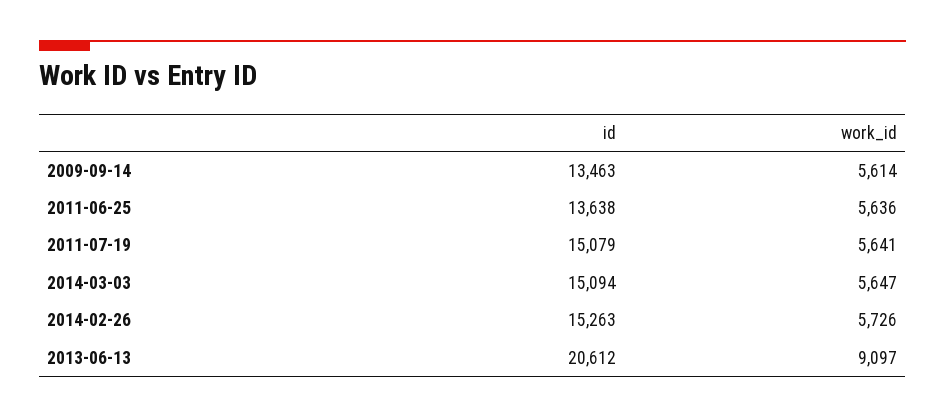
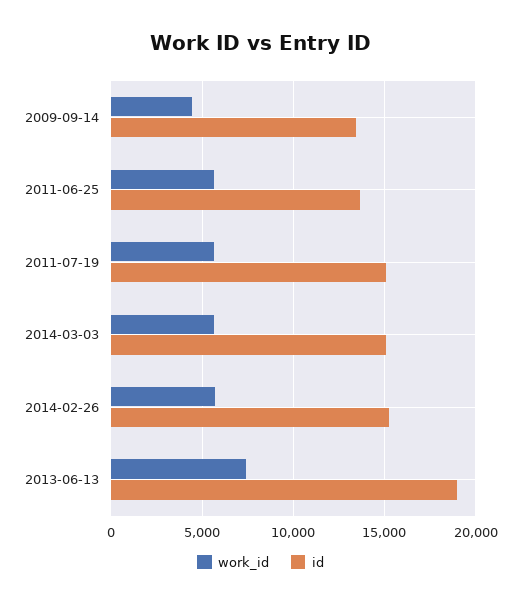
  {
    "id": {
      "2009-09-14": 13463,
      "2011-06-25": 13638,
      "2011-07-19": 15079,
      "2014-03-03": 15094,
      "2014-02-26": 15263,
-     "2013-06-13": 20612
+     "2013-06-13": 19000
    },
    "work_id": {
-     "2009-09-14": 5614,
+     "2009-09-14": 4500,
      "2011-06-25": 5636,
      "2011-07-19": 5641,
      "2014-03-03": 5647,
      "2014-02-26": 5726,
-     "2013-06-13": 9097
+     "2013-06-13": 7500
    }
  }

